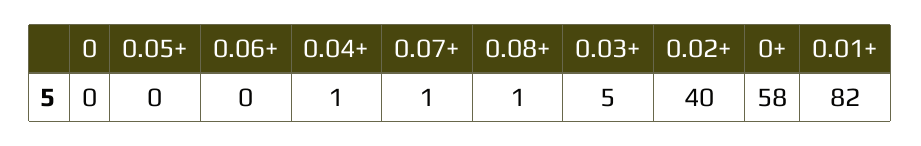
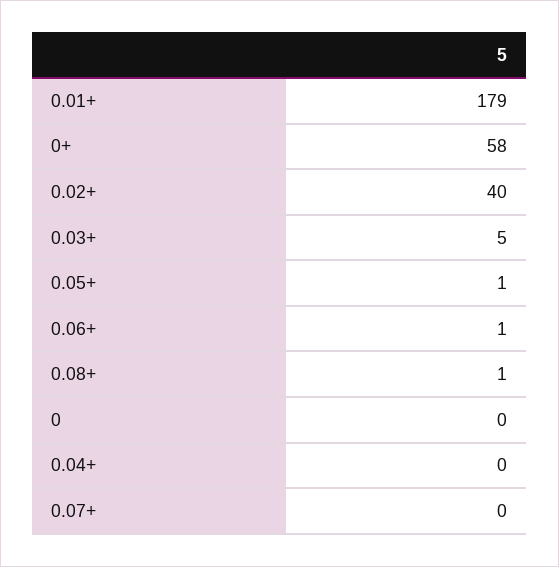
  {
    "0": 0,
-   "0.05+": 0,
+   "0.05+": 1,
-   "0.06+": 0,
+   "0.06+": 1,
-   "0.04+": 1,
+   "0.04+": 0,
-   "0.07+": 1,
+   "0.07+": 0,
    "0.08+": 1,
    "0.03+": 5,
    "0.02+": 40,
    "0+": 58,
-   "0.01+": 82
+   "0.01+": 179
  }

